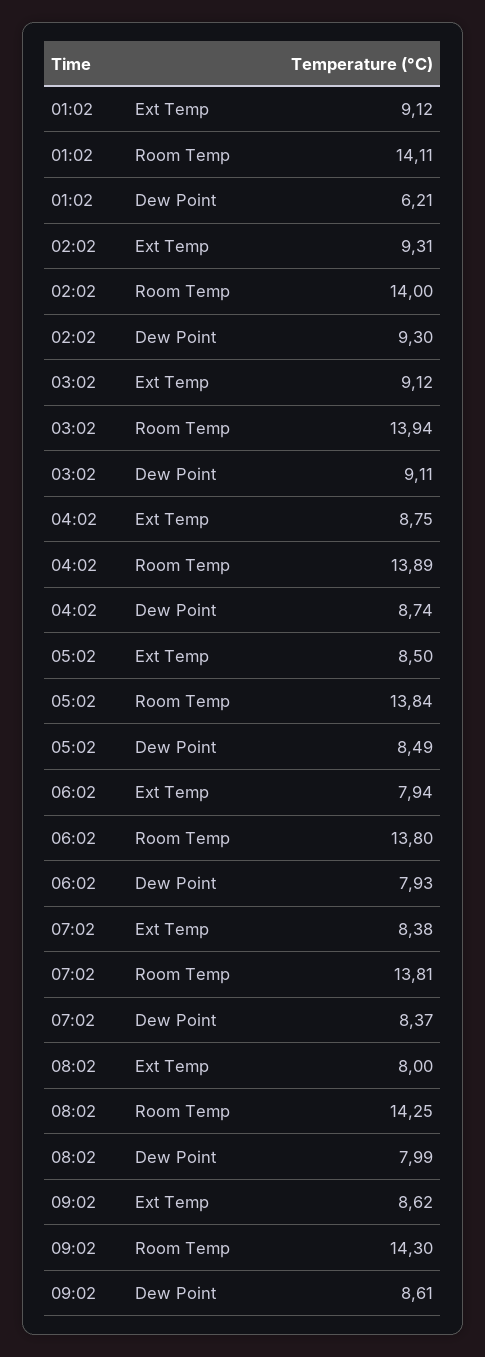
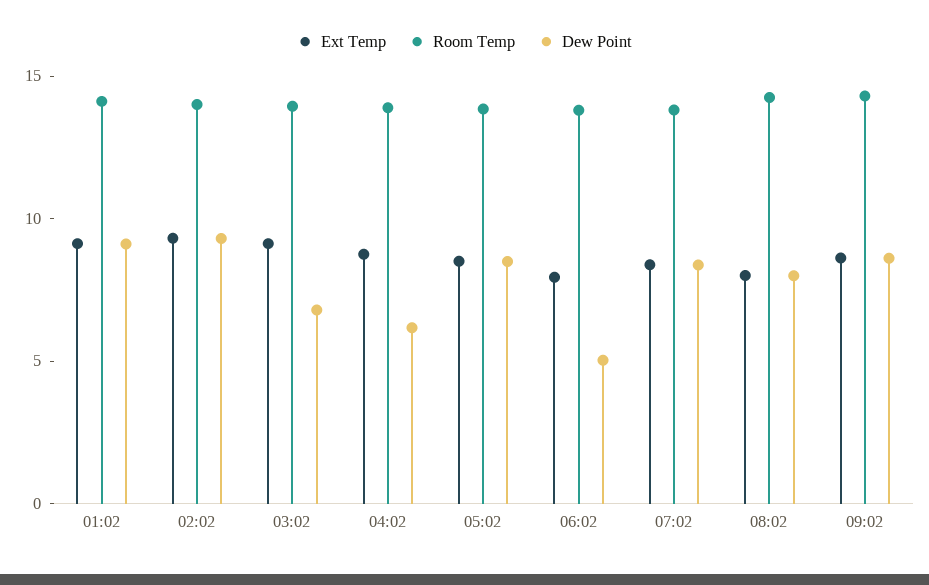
  {
    "Ext Temp": {
      "01:02": 9.12,
      "02:02": 9.31,
      "03:02": 9.12,
      "04:02": 8.75,
      "05:02": 8.5,
      "06:02": 7.94,
      "07:02": 8.38,
      "08:02": 8,
      "09:02": 8.62
    },
    "Room Temp": {
      "01:02": 14.11,
      "02:02": 14,
      "03:02": 13.94,
      "04:02": 13.89,
      "05:02": 13.84,
      "06:02": 13.8,
      "07:02": 13.81,
      "08:02": 14.25,
      "09:02": 14.3
    },
    "Dew Point": {
-     "01:02": 6.21,
+     "01:02": 9,
      "02:02": 9.3,
-     "03:02": 9.11,
+     "03:02": 7,
-     "04:02": 8.74,
+     "04:02": 6,
      "05:02": 8.49,
-     "06:02": 7.93,
+     "06:02": 5,
      "07:02": 8.37,
      "08:02": 7.99,
      "09:02": 8.61
    }
  }

